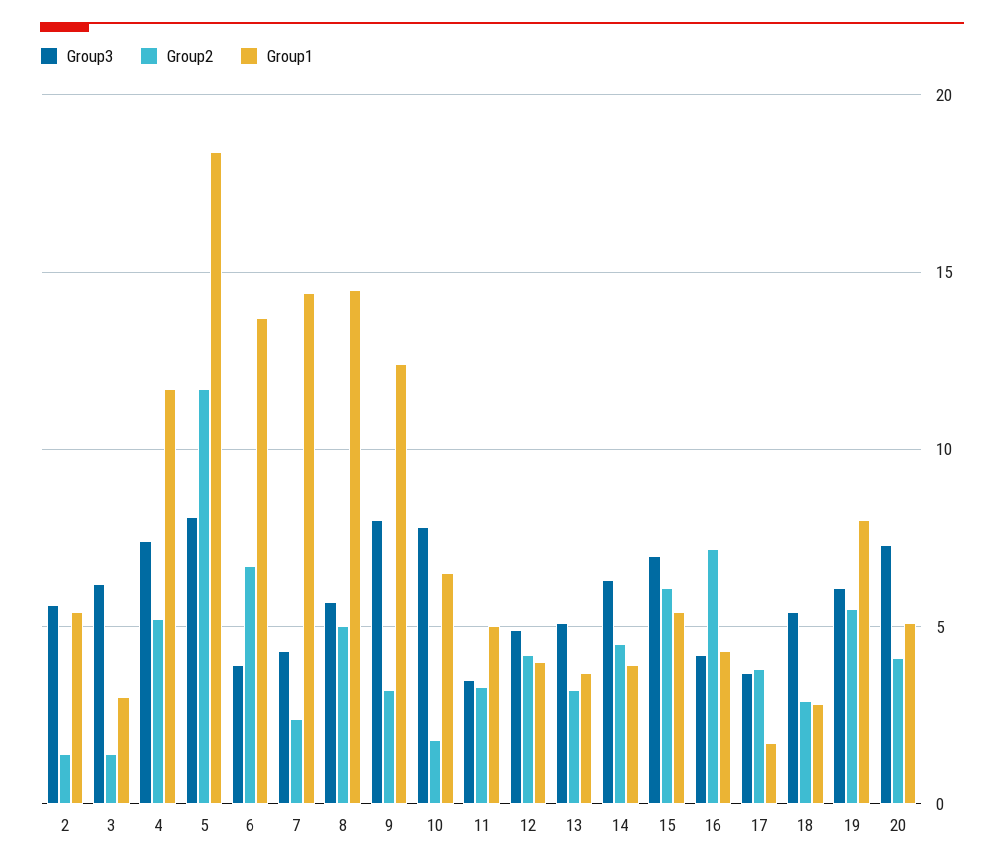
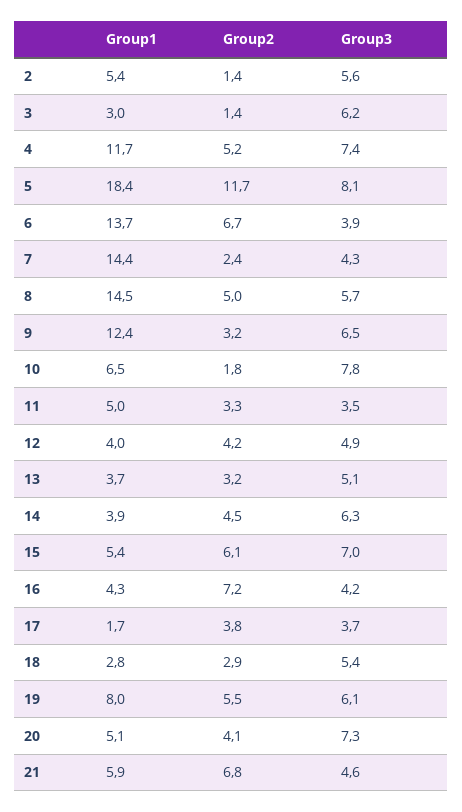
  {
    "Group3": {
      "2": 5.6,
      "3": 6.2,
      "4": 7.4,
      "5": 8.1,
      "6": 3.9,
      "7": 4.3,
      "8": 5.7,
-     "9": 8,
+     "9": 6.5,
      "10": 7.8,
      "11": 3.5,
      "12": 4.9,
      "13": 5.1,
      "14": 6.3,
      "15": 7,
      "16": 4.2,
      "17": 3.7,
      "18": 5.4,
      "19": 6.1,
-     "20": 7.3
+     "20": 7.3,
+     "21": 4.6
    },
    "Group2": {
      "2": 1.4,
      "3": 1.4,
      "4": 5.2,
      "5": 11.7,
      "6": 6.7,
      "7": 2.4,
      "8": 5,
      "9": 3.2,
      "10": 1.8,
      "11": 3.3,
      "12": 4.2,
      "13": 3.2,
      "14": 4.5,
      "15": 6.1,
      "16": 7.2,
      "17": 3.8,
      "18": 2.9,
      "19": 5.5,
-     "20": 4.1
+     "20": 4.1,
+     "21": 6.8
    },
    "Group1": {
      "2": 5.4,
      "3": 3,
      "4": 11.7,
      "5": 18.4,
      "6": 13.7,
      "7": 14.4,
      "8": 14.5,
      "9": 12.4,
      "10": 6.5,
      "11": 5,
      "12": 4,
      "13": 3.7,
      "14": 3.9,
      "15": 5.4,
      "16": 4.3,
      "17": 1.7,
      "18": 2.8,
      "19": 8,
-     "20": 5.1
+     "20": 5.1,
+     "21": 5.9
    }
  }

